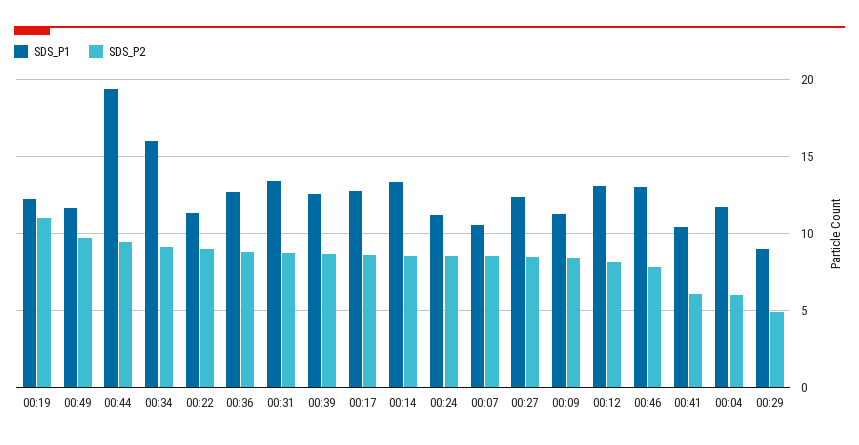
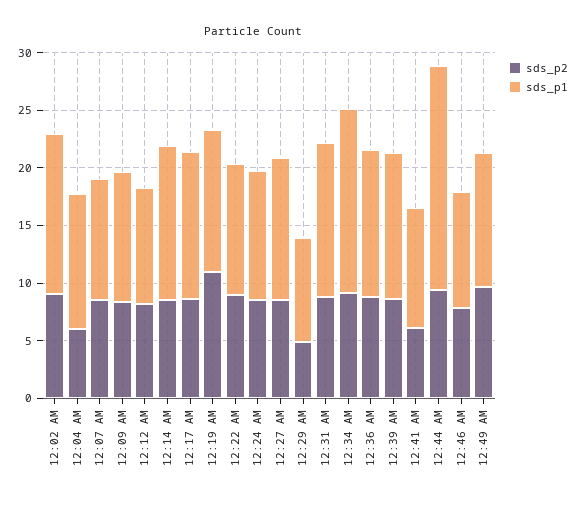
  {
    "SDS_P1": {
      "00:19": 12.5,
      "00:49": 11.5,
      "00:44": 19.5,
      "00:34": 16,
      "00:22": 11.5,
      "00:36": 12.5,
      "00:31": 13.5,
      "00:39": 12.5,
      "00:17": 13,
      "00:14": 13.5,
      "00:24": 11,
      "00:07": 10.5,
      "00:27": 12.5,
      "00:09": 11.5,
-     "00:12": 13,
+     "00:12": 10,
-     "00:46": 13,
+     "00:46": 10,
      "00:41": 10.5,
      "00:04": 12,
-     "00:29": 9
+     "00:29": 9,
+     "12:02 AM": 14
    },
    "SDS_P2": {
      "00:19": 11,
      "00:49": 9.5,
      "00:44": 9.5,
      "00:34": 9,
      "00:22": 9,
      "00:36": 9,
      "00:31": 9,
      "00:39": 8.5,
      "00:17": 8.5,
      "00:14": 8.5,
      "00:24": 8.5,
      "00:07": 8.5,
      "00:27": 8.5,
      "00:09": 8.5,
      "00:12": 8,
      "00:46": 8,
      "00:41": 6,
      "00:04": 6,
-     "00:29": 5
+     "00:29": 5,
+     "12:02 AM": 9
    }
  }

